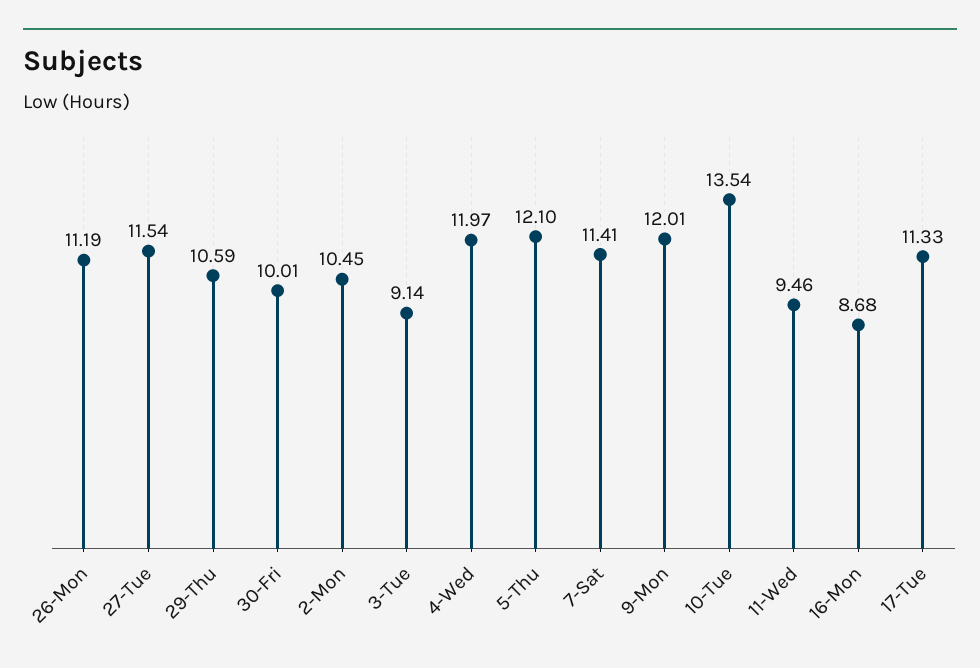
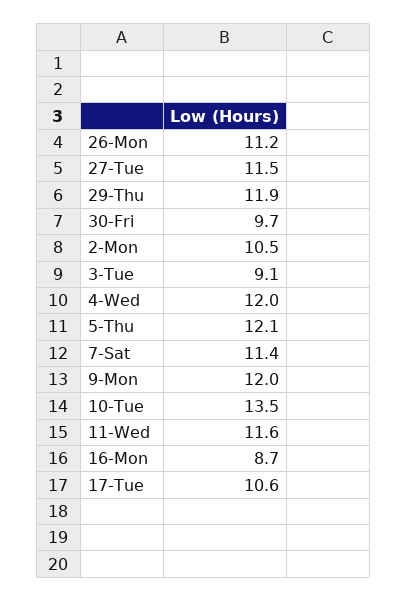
  {
    "26-Mon": 11.19,
    "27-Tue": 11.54,
-   "29-Thu": 10.59,
+   "29-Thu": 11.9,
-   "30-Fri": 10.01,
+   "30-Fri": 9.7,
    "2-Mon": 10.45,
    "3-Tue": 9.14,
    "4-Wed": 11.97,
    "5-Thu": 12.1,
    "7-Sat": 11.41,
    "9-Mon": 12.01,
    "10-Tue": 13.54,
-   "11-Wed": 9.46,
+   "11-Wed": 11.6,
    "16-Mon": 8.68,
-   "17-Tue": 11.33
+   "17-Tue": 10.6
  }

